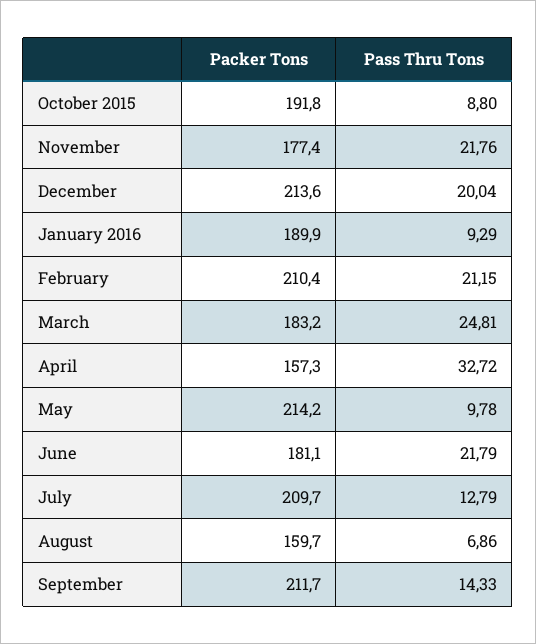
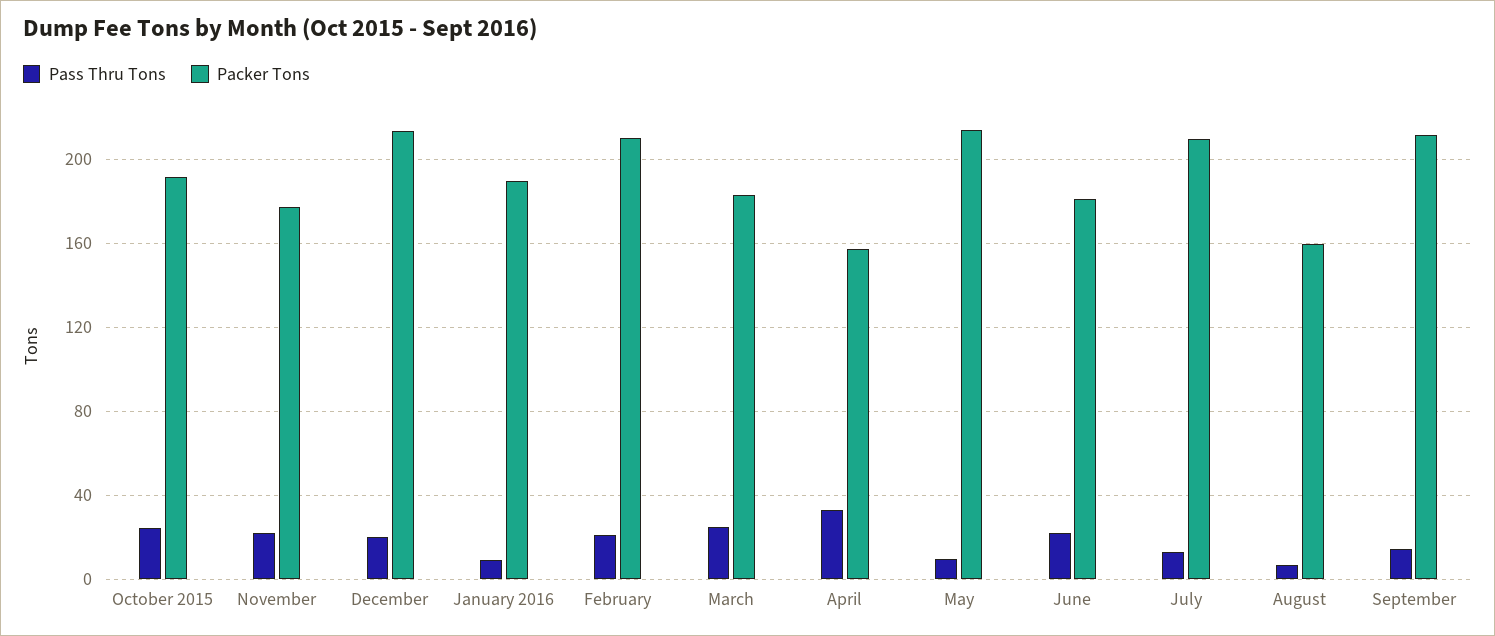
  {
    "Packer Tons": {
      "October 2015": 191.8,
      "November": 177.4,
      "December": 213.6,
      "January 2016": 189.9,
      "February": 210.4,
      "March": 183.2,
      "April": 157.3,
      "May": 214.2,
      "June": 181.1,
      "July": 209.7,
      "August": 159.7,
      "September": 211.7
    },
    "Pass Thru Tons": {
-     "October 2015": 8.8,
+     "October 2015": 25,
      "November": 21.76,
      "December": 20.04,
      "January 2016": 9.29,
      "February": 21.15,
      "March": 24.81,
      "April": 32.72,
      "May": 9.78,
      "June": 21.79,
      "July": 12.79,
      "August": 6.86,
      "September": 14.33
    }
  }

